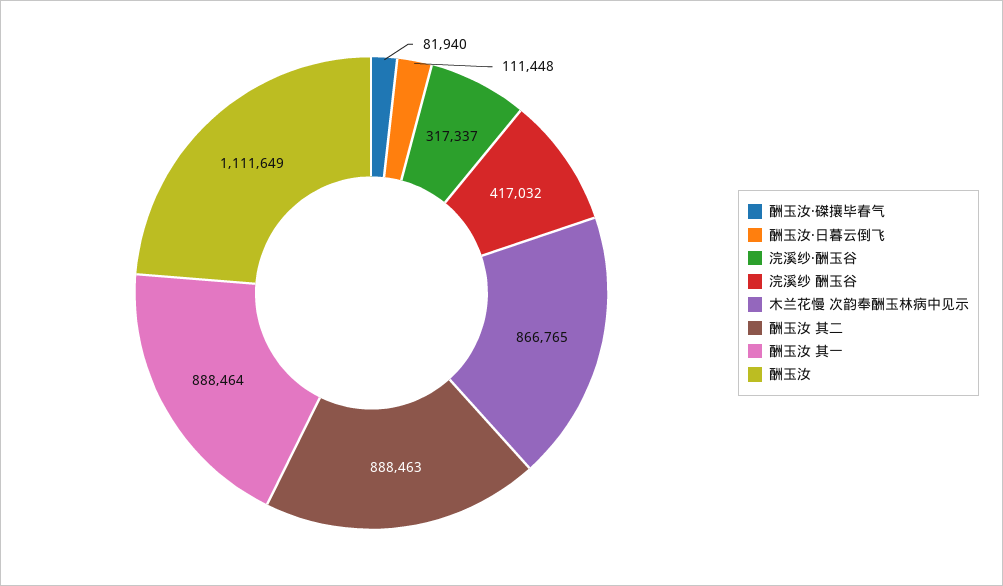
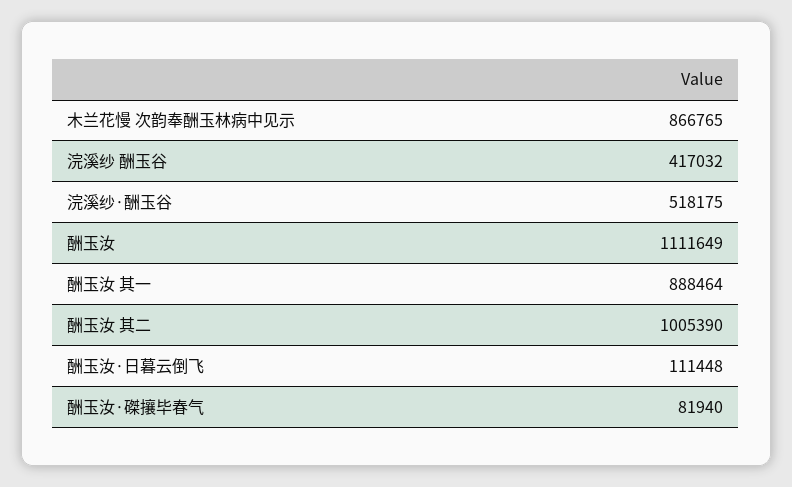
  {
    "酬玉汝·磔攘毕春气": 81940,
    "酬玉汝·日暮云倒飞": 111448,
-   "浣溪纱·酬玉谷": 317337,
+   "浣溪纱·酬玉谷": 518175,
    "浣溪纱 酬玉谷": 417032,
    "木兰花慢 次韵奉酬玉林病中见示": 866765,
-   "酬玉汝 其二": 888463,
+   "酬玉汝 其二": 1005390,
    "酬玉汝 其一": 888464,
    "酬玉汝": 1111649
  }

